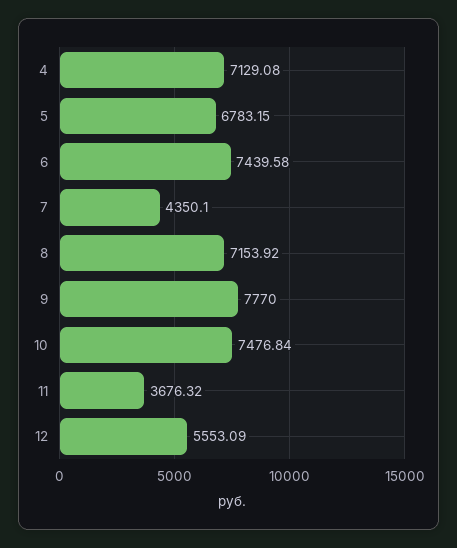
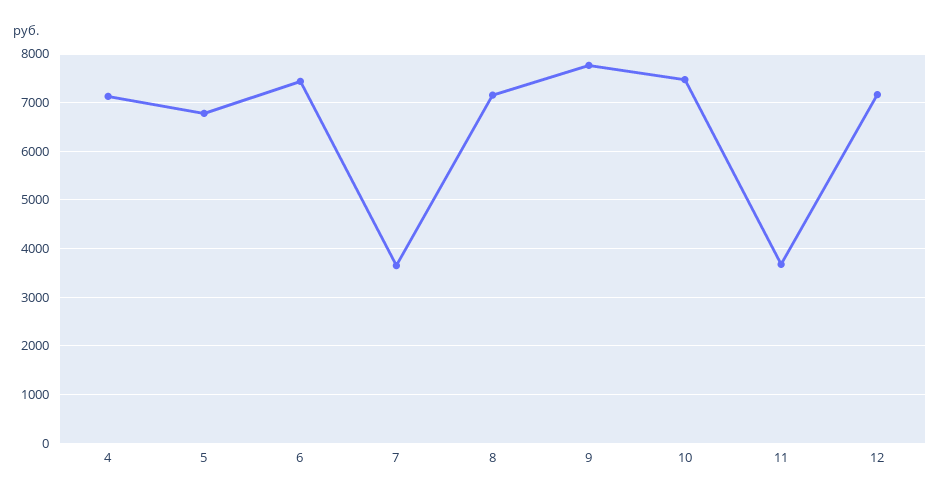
  {
    "4": 7129.08,
    "5": 6783.15,
    "6": 7439.58,
-   "7": 4350.1,
+   "7": 3600,
    "8": 7153.92,
    "9": 7770,
    "10": 7476.84,
    "11": 3676.32,
-   "12": 5553.09
+   "12": 7200
  }

